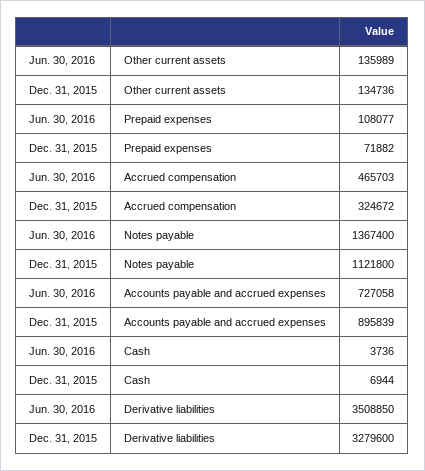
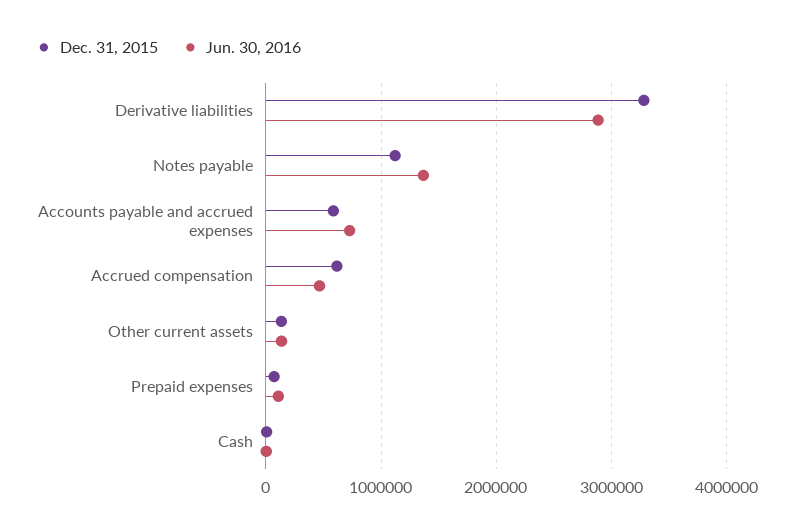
  {
    "Jun. 30, 2016": {
      "Other current assets": 135989,
      "Prepaid expenses": 108077,
      "Accrued compensation": 465703,
      "Notes payable": 1367400,
      "Accounts payable and accrued expenses": 727058,
      "Cash": 3736,
-     "Derivative liabilities": 3508850
+     "Derivative liabilities": 2900000
    },
    "Dec. 31, 2015": {
      "Other current assets": 134736,
      "Prepaid expenses": 71882,
-     "Accrued compensation": 324672,
+     "Accrued compensation": 600000,
      "Notes payable": 1121800,
-     "Accounts payable and accrued expenses": 895839,
+     "Accounts payable and accrued expenses": 600000,
      "Cash": 6944,
      "Derivative liabilities": 3279600
    }
  }

